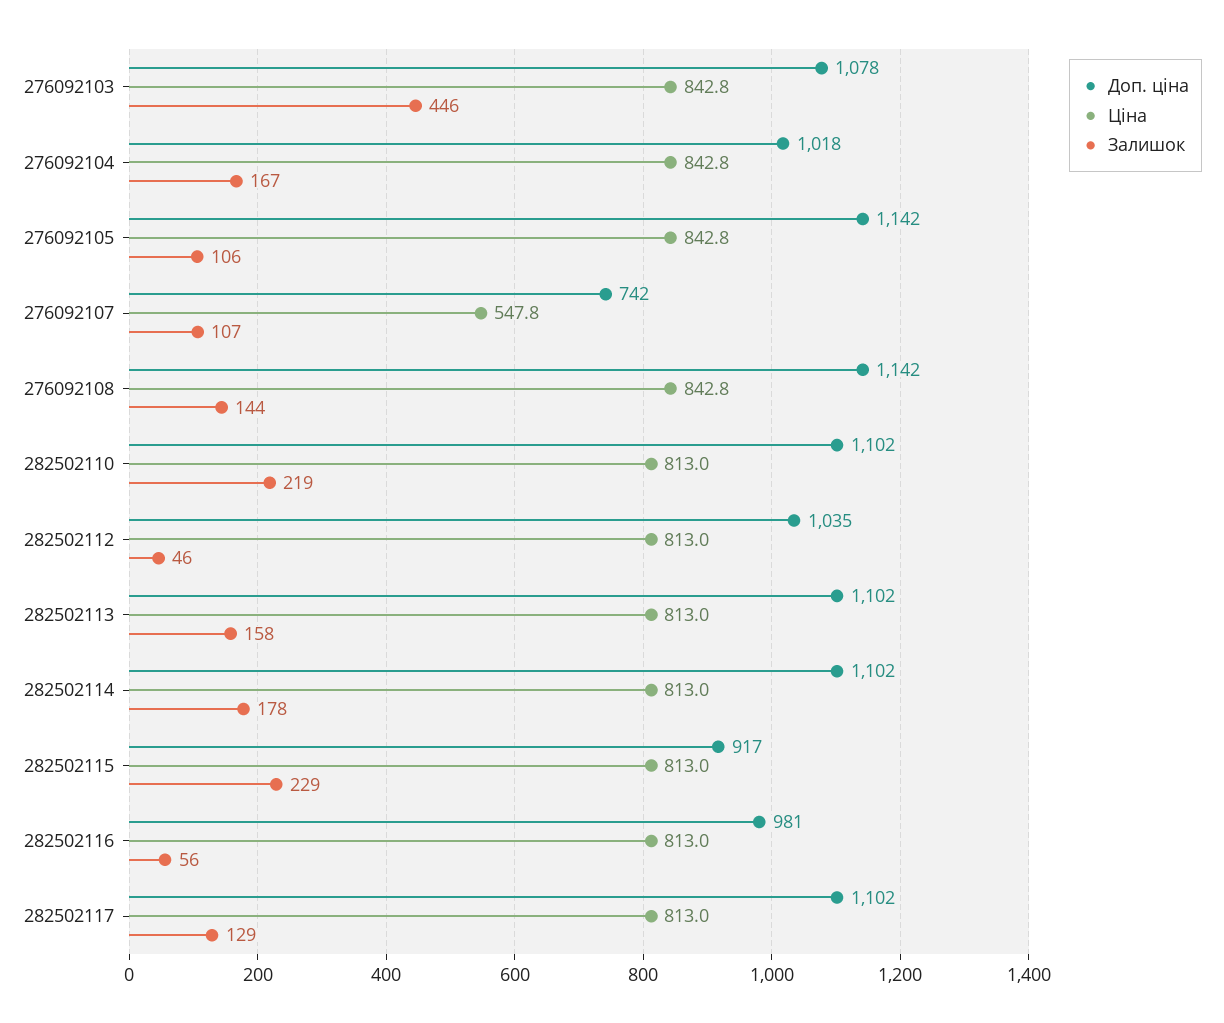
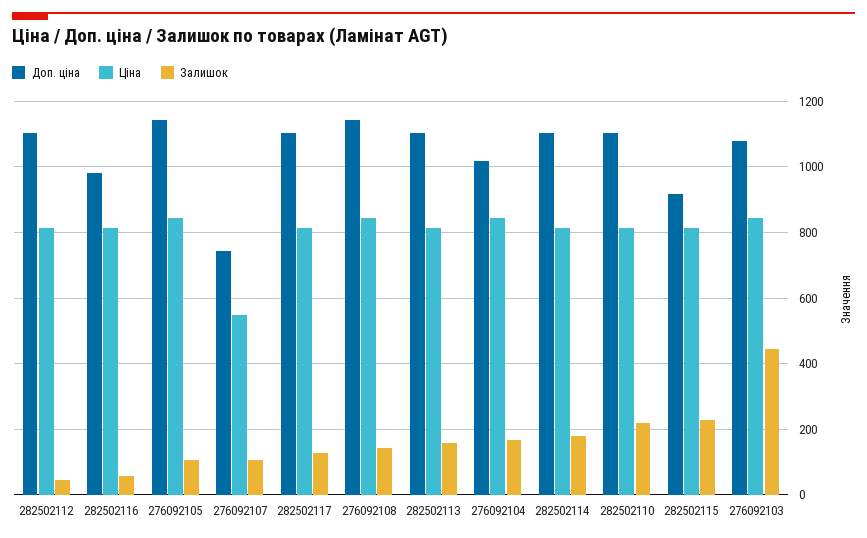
  {
    "Доп. ціна": {
      "276092103": 1078,
      "276092104": 1018,
      "276092105": 1142,
      "276092107": 742,
      "276092108": 1142,
      "282502110": 1102,
-     "282502112": 1035,
+     "282502112": 1100,
      "282502113": 1102,
      "282502114": 1102,
      "282502115": 917,
      "282502116": 981,
      "282502117": 1102
    },
    "Ціна": {
      "276092103": 842.8,
      "276092104": 842.8,
      "276092105": 842.8,
      "276092107": 547.8,
      "276092108": 842.8,
      "282502110": 813,
      "282502112": 813,
      "282502113": 813,
      "282502114": 813,
      "282502115": 813,
      "282502116": 813,
      "282502117": 813
    },
    "Залишок": {
      "276092103": 446,
      "276092104": 167,
      "276092105": 106,
      "276092107": 107,
      "276092108": 144,
      "282502110": 219,
      "282502112": 46,
      "282502113": 158,
      "282502114": 178,
      "282502115": 229,
      "282502116": 56,
      "282502117": 129
    }
  }

